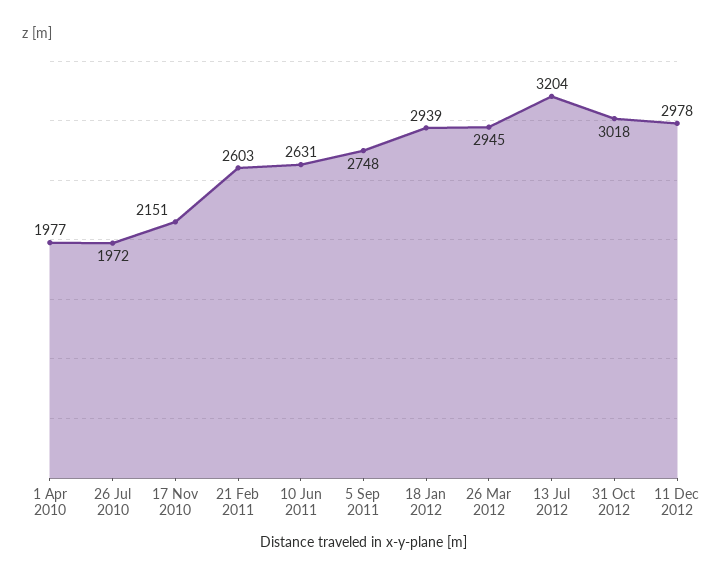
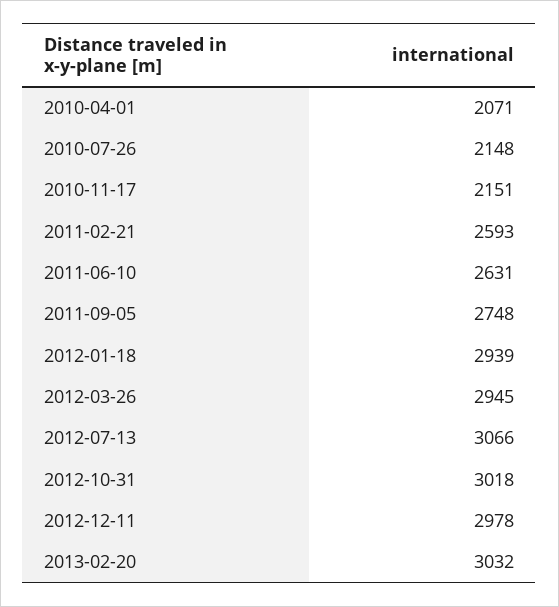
  {
-   "1 Apr 2010": 1977,
+   "1 Apr 2010": 2071,
-   "26 Jul 2010": 1972,
+   "26 Jul 2010": 2148,
    "17 Nov 2010": 2151,
-   "21 Feb 2011": 2603,
+   "21 Feb 2011": 2593,
    "10 Jun 2011": 2631,
    "5 Sep 2011": 2748,
    "18 Jan 2012": 2939,
    "26 Mar 2012": 2945,
-   "13 Jul 2012": 3204,
+   "13 Jul 2012": 3066,
    "31 Oct 2012": 3018,
-   "11 Dec 2012": 2978
+   "11 Dec 2012": 2978,
+   "2013-02-20": 3032
  }

